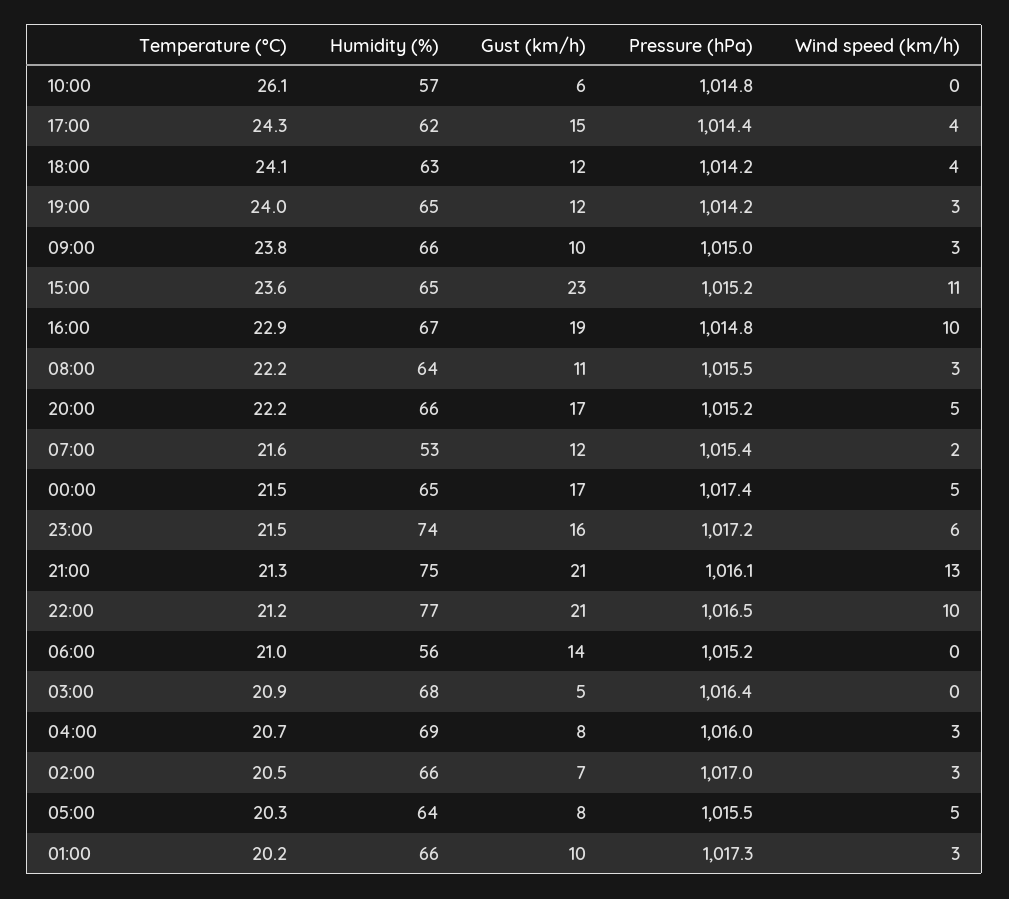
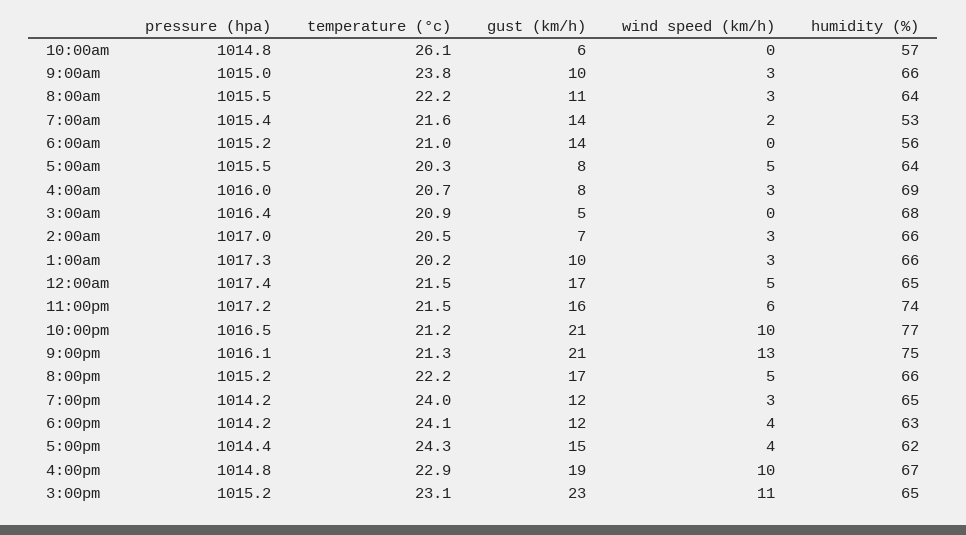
  {
    "Temperature (°C)": {
      "10:00": 26.1,
      "17:00": 24.3,
      "18:00": 24.1,
      "19:00": 24,
      "09:00": 23.8,
-     "15:00": 23.6,
+     "15:00": 23.1,
      "16:00": 22.9,
      "08:00": 22.2,
      "20:00": 22.2,
      "07:00": 21.6,
      "00:00": 21.5,
      "23:00": 21.5,
      "21:00": 21.3,
      "22:00": 21.2,
      "06:00": 21,
      "03:00": 20.9,
      "04:00": 20.7,
      "02:00": 20.5,
      "05:00": 20.3,
      "01:00": 20.2
    },
    "Humidity (%)": {
      "10:00": 57,
      "17:00": 62,
      "18:00": 63,
      "19:00": 65,
      "09:00": 66,
      "15:00": 65,
      "16:00": 67,
      "08:00": 64,
      "20:00": 66,
      "07:00": 53,
      "00:00": 65,
      "23:00": 74,
      "21:00": 75,
      "22:00": 77,
      "06:00": 56,
      "03:00": 68,
      "04:00": 69,
      "02:00": 66,
      "05:00": 64,
      "01:00": 66
    },
    "Gust (km/h)": {
      "10:00": 6,
      "17:00": 15,
      "18:00": 12,
      "19:00": 12,
      "09:00": 10,
      "15:00": 23,
      "16:00": 19,
      "08:00": 11,
      "20:00": 17,
-     "07:00": 12,
+     "07:00": 14,
      "00:00": 17,
      "23:00": 16,
      "21:00": 21,
      "22:00": 21,
      "06:00": 14,
      "03:00": 5,
      "04:00": 8,
      "02:00": 7,
      "05:00": 8,
      "01:00": 10
    },
    "Pressure (hPa)": {
      "10:00": 1014.8,
      "17:00": 1014.4,
      "18:00": 1014.2,
      "19:00": 1014.2,
      "09:00": 1015,
      "15:00": 1015.2,
      "16:00": 1014.8,
      "08:00": 1015.5,
      "20:00": 1015.2,
      "07:00": 1015.4,
      "00:00": 1017.4,
      "23:00": 1017.2,
      "21:00": 1016.1,
      "22:00": 1016.5,
      "06:00": 1015.2,
      "03:00": 1016.4,
      "04:00": 1016,
      "02:00": 1017,
      "05:00": 1015.5,
      "01:00": 1017.3
    },
    "Wind speed (km/h)": {
      "10:00": 0,
      "17:00": 4,
      "18:00": 4,
      "19:00": 3,
      "09:00": 3,
      "15:00": 11,
      "16:00": 10,
      "08:00": 3,
      "20:00": 5,
      "07:00": 2,
      "00:00": 5,
      "23:00": 6,
      "21:00": 13,
      "22:00": 10,
      "06:00": 0,
      "03:00": 0,
      "04:00": 3,
      "02:00": 3,
      "05:00": 5,
      "01:00": 3
    }
  }

